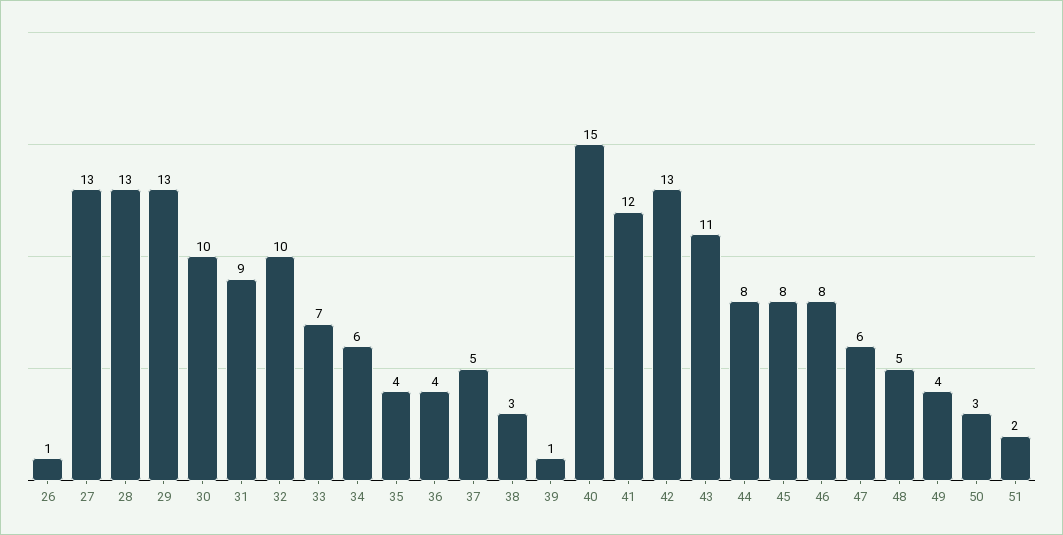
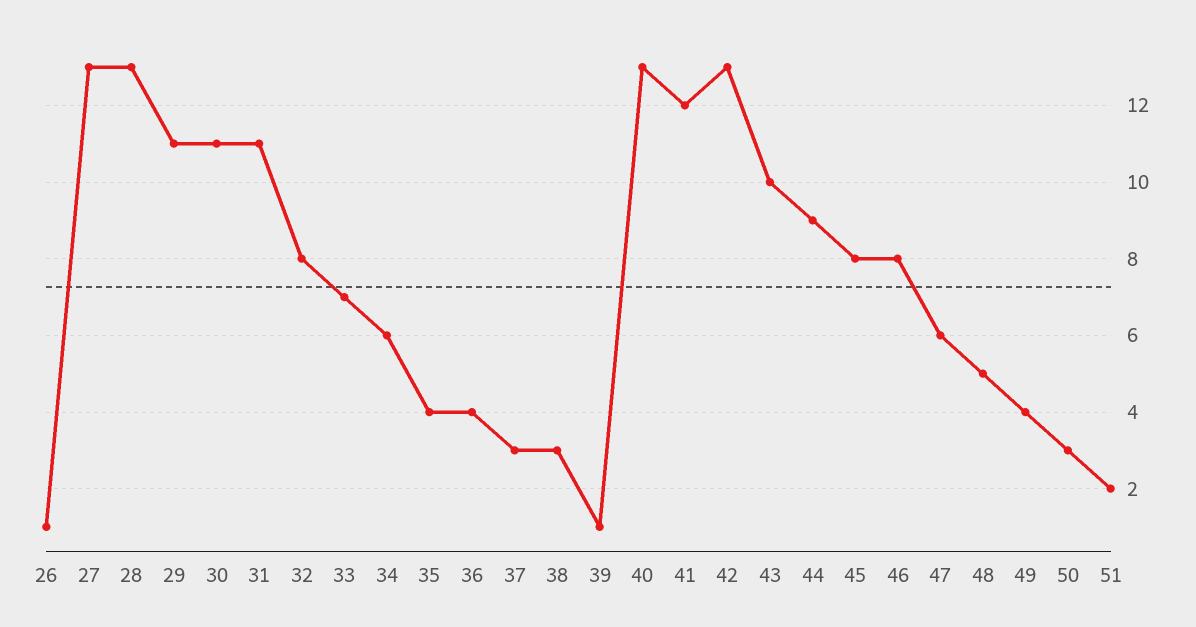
  {
    "26": 1,
    "27": 13,
    "28": 13,
-   "29": 13,
+   "29": 11,
-   "30": 10,
+   "30": 11,
-   "31": 9,
+   "31": 11,
-   "32": 10,
+   "32": 8,
    "33": 7,
    "34": 6,
    "35": 4,
    "36": 4,
-   "37": 5,
+   "37": 3,
    "38": 3,
    "39": 1,
-   "40": 15,
+   "40": 13,
    "41": 12,
    "42": 13,
-   "43": 11,
+   "43": 10,
-   "44": 8,
+   "44": 9,
    "45": 8,
    "46": 8,
    "47": 6,
    "48": 5,
    "49": 4,
    "50": 3,
    "51": 2
  }

